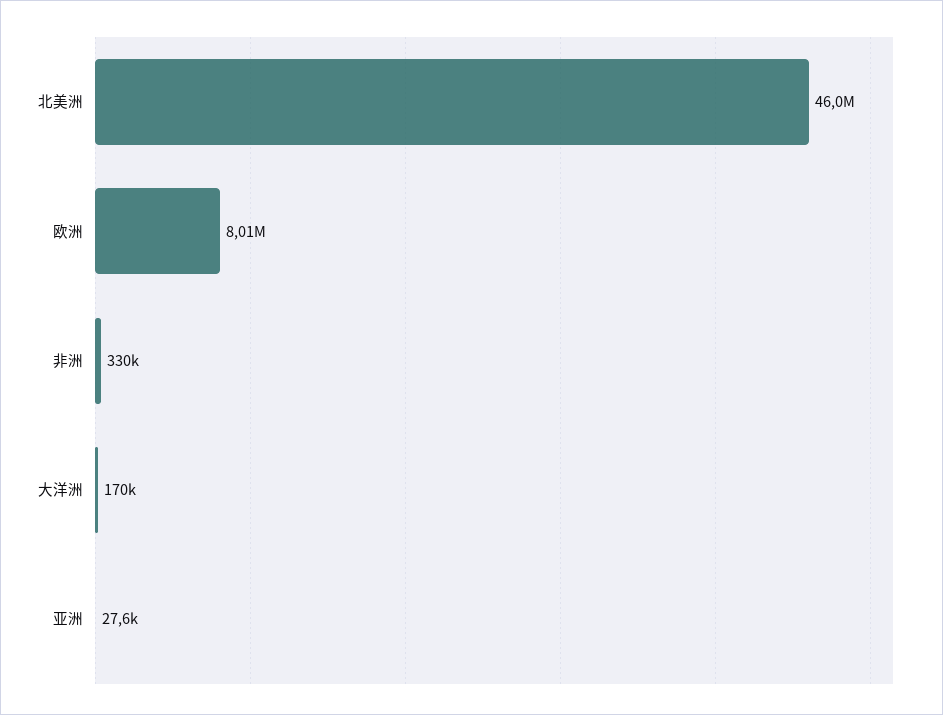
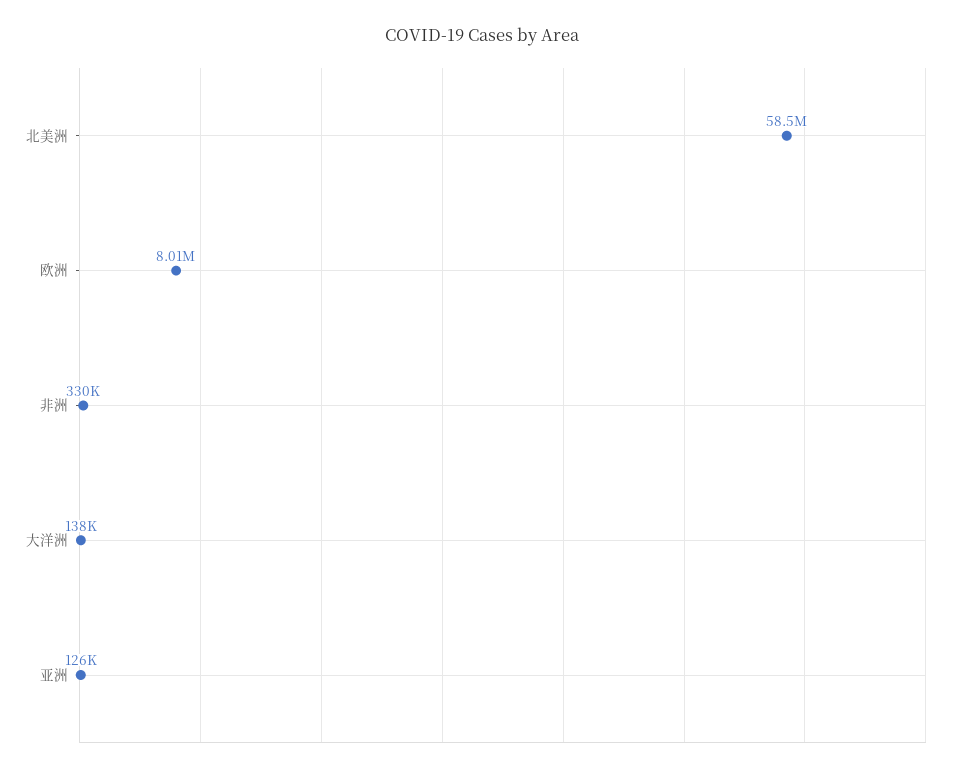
  {
-   "北美洲": 46000000,
+   "北美洲": 58500000,
    "欧洲": 8010000,
    "非洲": 330000,
-   "大洋洲": 170000,
+   "大洋洲": 138000,
-   "亚洲": 27600
+   "亚洲": 126000
  }

